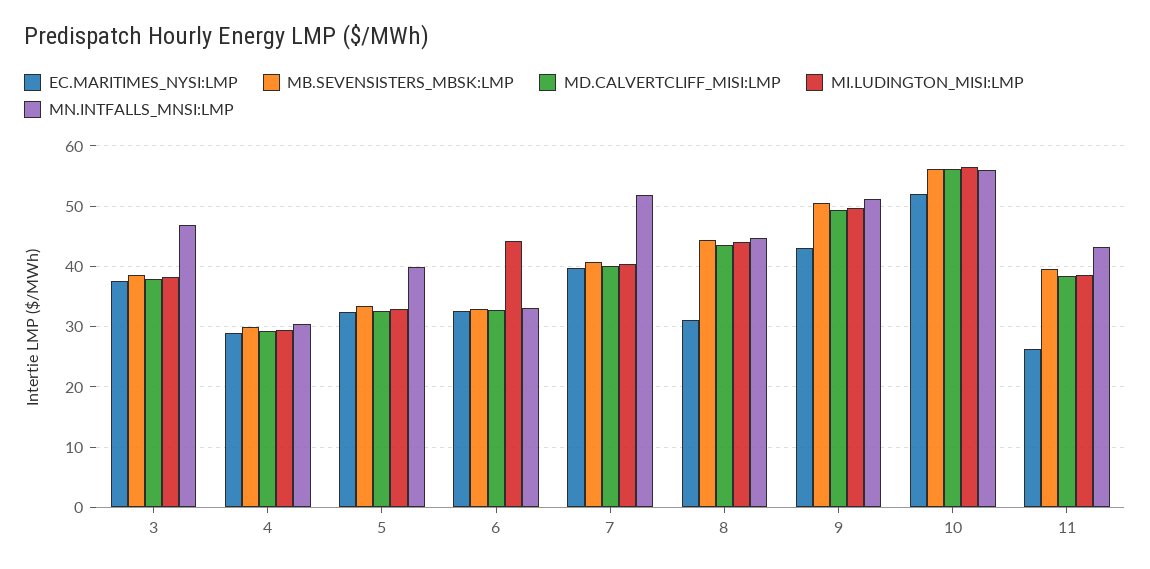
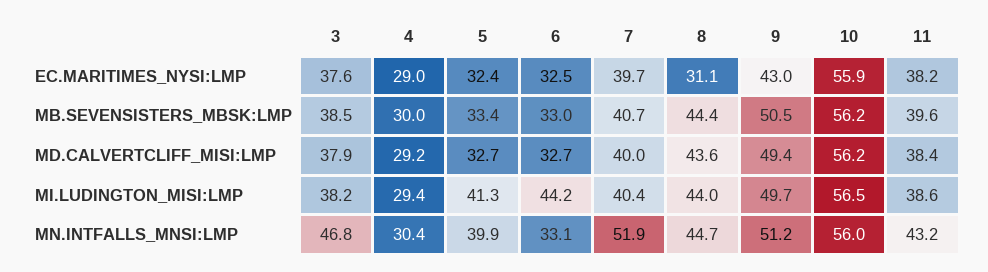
  {
    "EC.MARITIMES_NYSI:LMP": {
      "3": 37.6,
      "4": 29,
      "5": 32.4,
      "6": 32.5,
      "7": 39.7,
      "8": 31.1,
      "9": 43,
-     "10": 52,
+     "10": 55.9,
-     "11": 26
+     "11": 38.2
    },
    "MB.SEVENSISTERS_MBSK:LMP": {
      "3": 38.5,
      "4": 30,
      "5": 33.4,
      "6": 33,
      "7": 40.7,
      "8": 44.4,
      "9": 50.5,
      "10": 56.2,
      "11": 39.6
    },
    "MD.CALVERTCLIFF_MISI:LMP": {
      "3": 37.9,
      "4": 29.2,
      "5": 32.7,
      "6": 32.7,
      "7": 40,
      "8": 43.6,
      "9": 49.4,
      "10": 56.2,
      "11": 38.4
    },
    "MI.LUDINGTON_MISI:LMP": {
      "3": 38.2,
      "4": 29.4,
-     "5": 33,
+     "5": 41.3,
      "6": 44.2,
      "7": 40.4,
      "8": 44,
      "9": 49.7,
      "10": 56.5,
      "11": 38.6
    },
    "MN.INTFALLS_MNSI:LMP": {
      "3": 46.8,
      "4": 30.4,
      "5": 39.9,
      "6": 33.1,
      "7": 51.9,
      "8": 44.7,
      "9": 51.2,
      "10": 56,
      "11": 43.2
    }
  }

